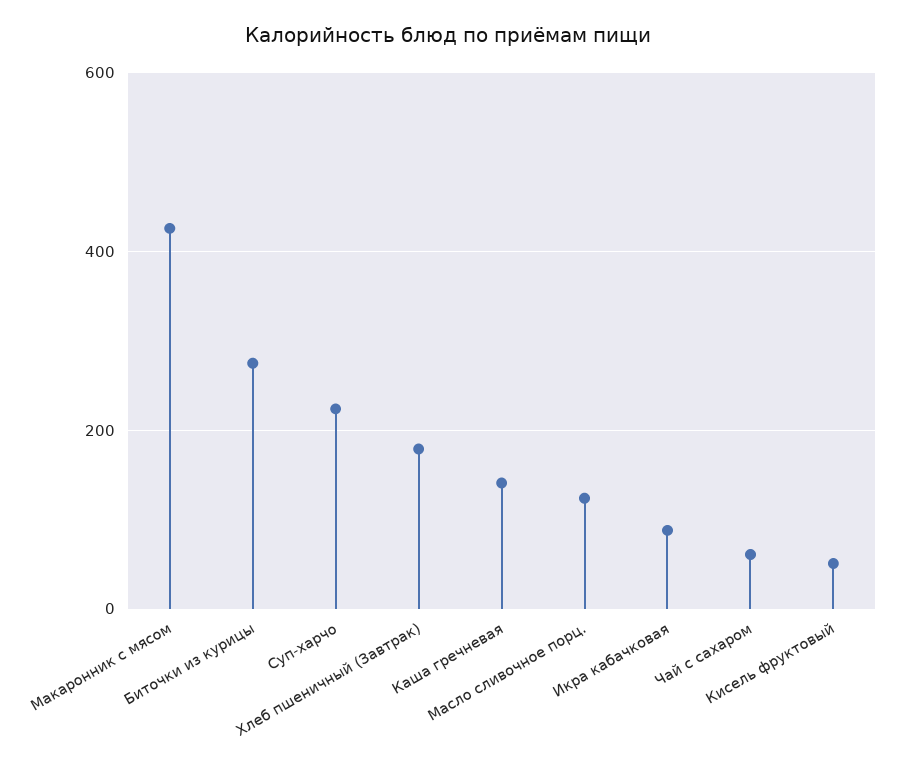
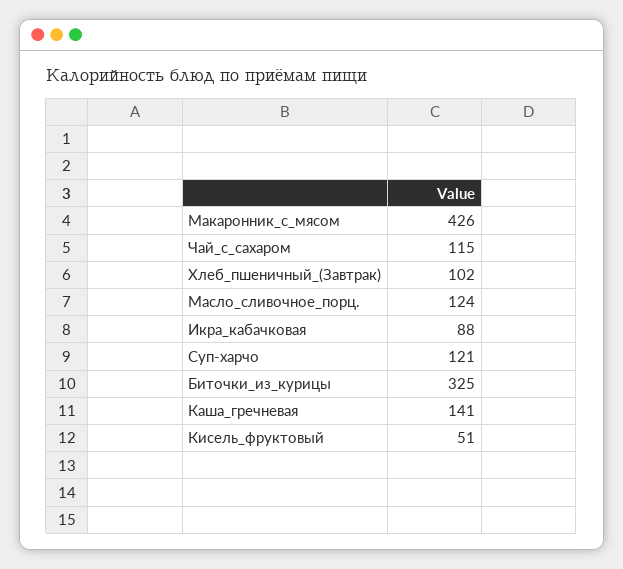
  {
    "Макаронник с мясом": 426,
-   "Биточки из курицы": 280,
+   "Биточки из курицы": 325,
-   "Суп-харчо": 220,
+   "Суп-харчо": 121,
-   "Хлеб пшеничный (Завтрак)": 180,
+   "Хлеб пшеничный (Завтрак)": 102,
    "Каша гречневая": 141,
    "Масло сливочное порц.": 124,
    "Икра кабачковая": 88,
-   "Чай с сахаром": 60,
+   "Чай с сахаром": 115,
    "Кисель фруктовый": 51
  }

